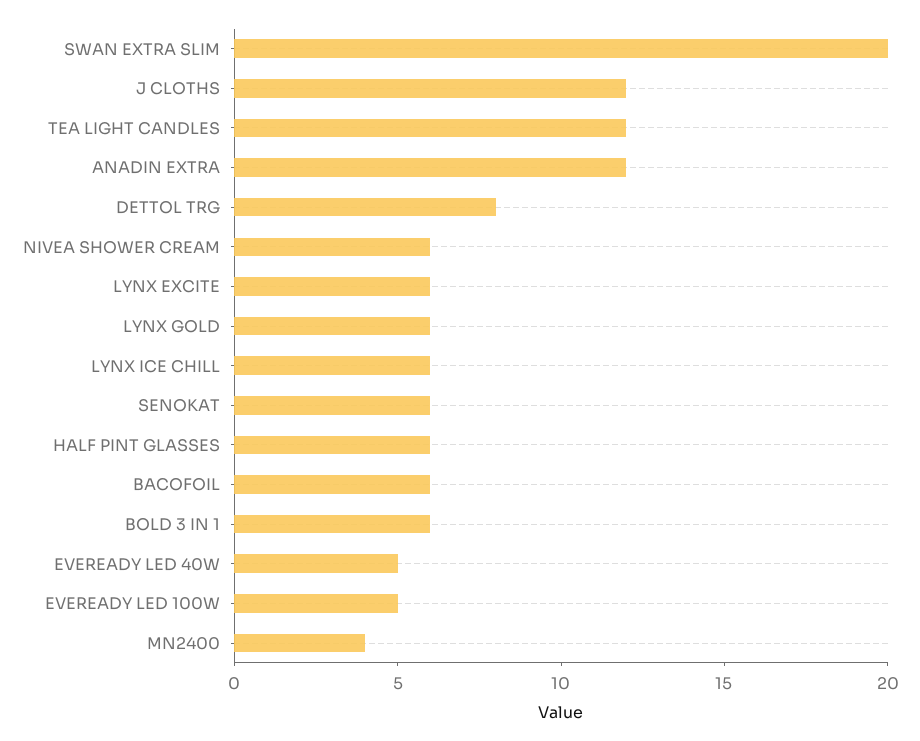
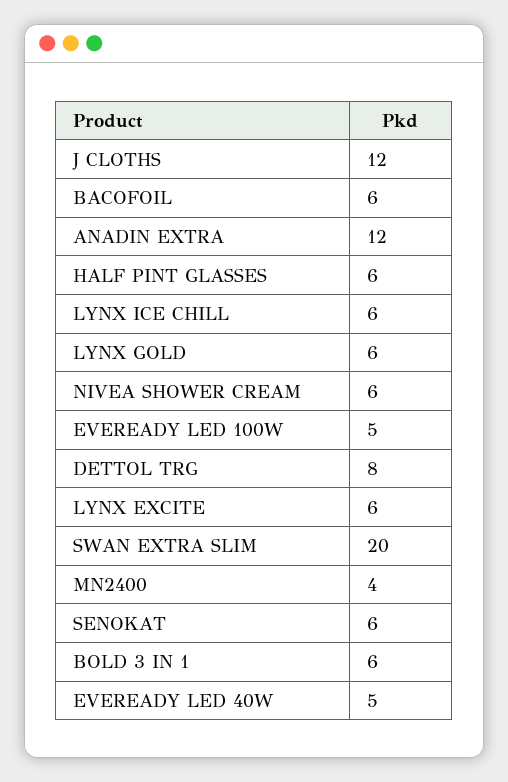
  {
    "SWAN EXTRA SLIM": 20,
    "J CLOTHS": 12,
-   "TEA LIGHT CANDLES": 12,
    "ANADIN EXTRA": 12,
    "DETTOL TRG": 8,
    "NIVEA SHOWER CREAM": 6,
    "LYNX EXCITE": 6,
    "LYNX GOLD": 6,
    "LYNX ICE CHILL": 6,
    "SENOKAT": 6,
    "HALF PINT GLASSES": 6,
    "BACOFOIL": 6,
    "BOLD 3 IN 1": 6,
    "EVEREADY LED 40W": 5,
    "EVEREADY LED 100W": 5,
    "MN2400": 4
  }

